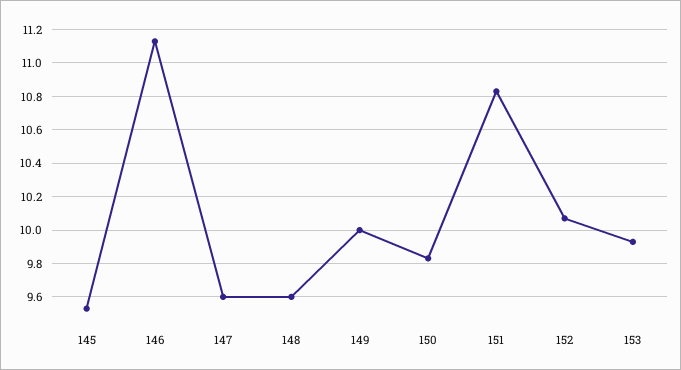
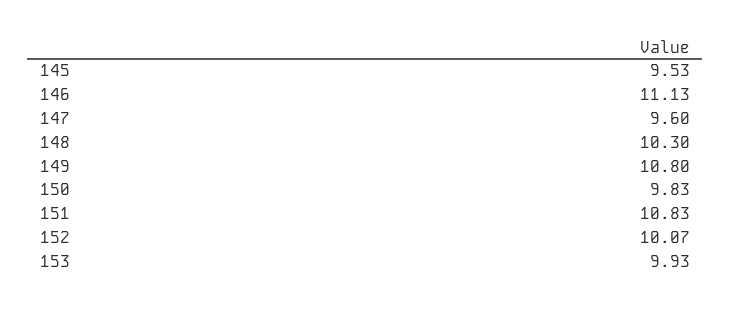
  {
    "145": 9.53,
    "146": 11.13,
    "147": 9.6,
-   "148": 9.6,
+   "148": 10.3,
-   "149": 10,
+   "149": 10.8,
    "150": 9.83,
    "151": 10.83,
    "152": 10.07,
    "153": 9.93
  }

